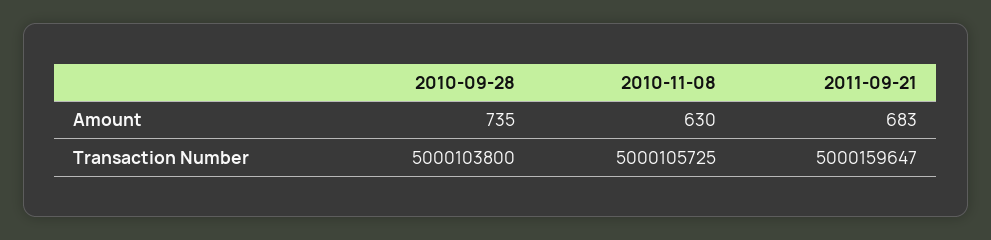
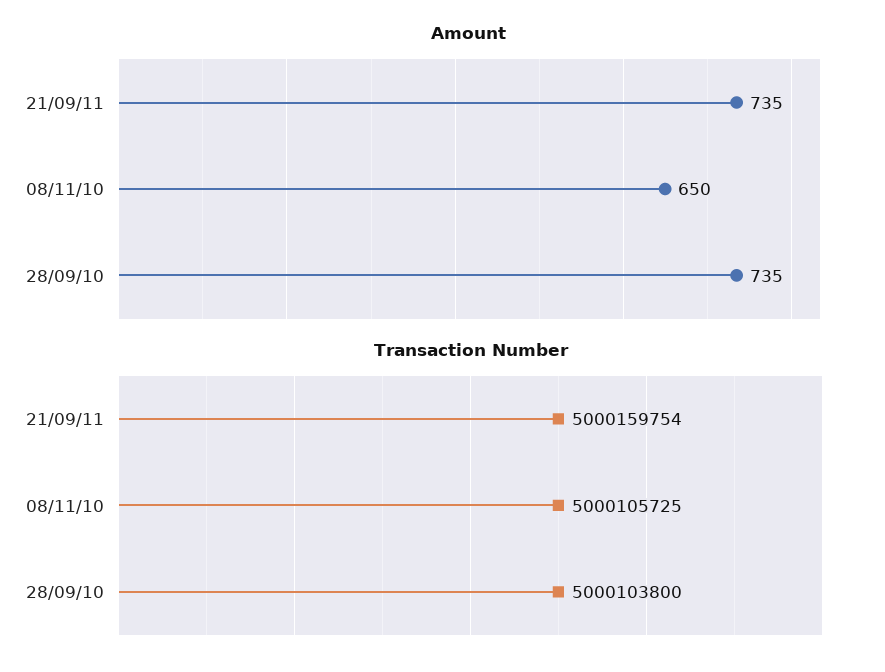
  {
    "Amount": {
      "2010-09-28": 735,
-     "2010-11-08": 630,
+     "2010-11-08": 650,
-     "2011-09-21": 683
+     "2011-09-21": 735
    },
    "Transaction Number": {
      "2010-09-28": 5000103800,
      "2010-11-08": 5000105725,
-     "2011-09-21": 5000159647
+     "2011-09-21": 5000159754
    }
  }

